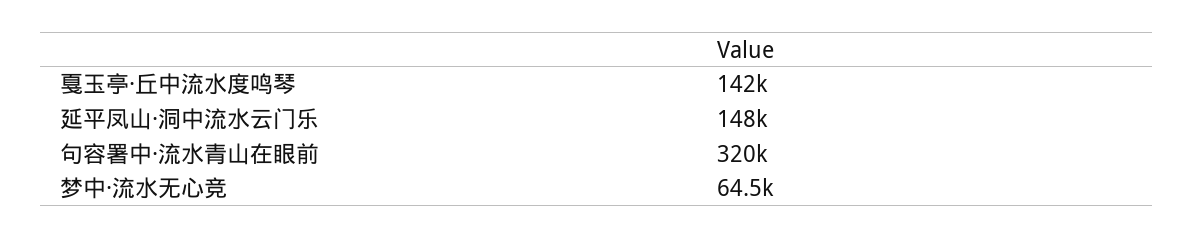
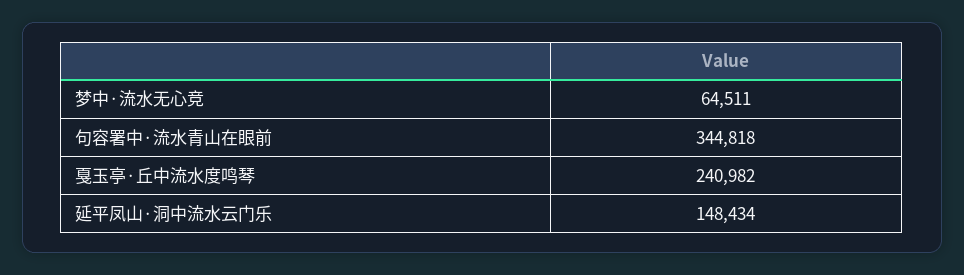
  {
-   "戛玉亭·丘中流水度鸣琴": 142000,
+   "戛玉亭·丘中流水度鸣琴": 240982,
    "延平凤山·洞中流水云门乐": 148434,
-   "句容署中·流水青山在眼前": 320000,
+   "句容署中·流水青山在眼前": 344818,
    "梦中·流水无心竞": 64511
  }

